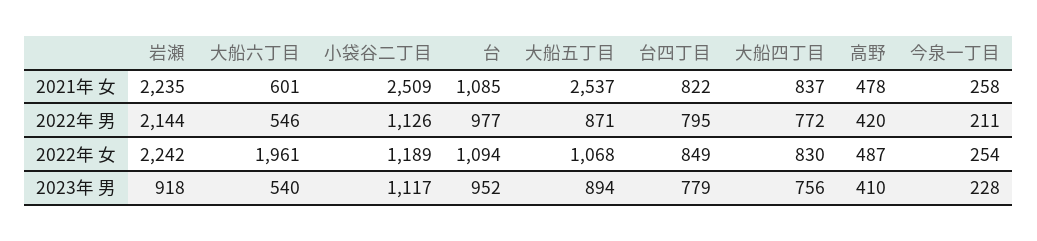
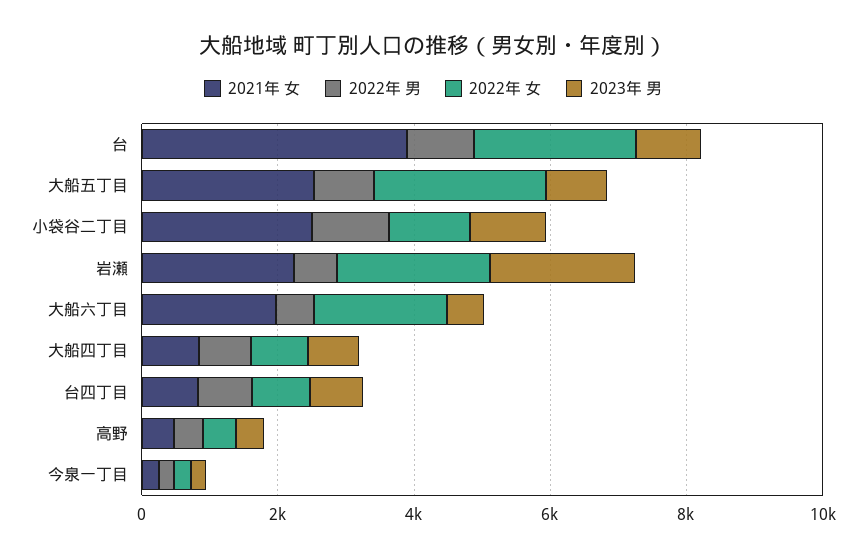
  {
    "2021年 女": {
      "岩瀬": 2235,
-     "大船六丁目": 601,
+     "大船六丁目": 2000,
      "小袋谷二丁目": 2509,
-     "台": 1085,
+     "台": 4000,
      "大船五丁目": 2537,
      "台四丁目": 822,
      "大船四丁目": 837,
      "高野": 478,
      "今泉一丁目": 258
    },
    "2022年 男": {
-     "岩瀬": 2144,
+     "岩瀬": 500,
      "大船六丁目": 546,
      "小袋谷二丁目": 1126,
      "台": 977,
      "大船五丁目": 871,
      "台四丁目": 795,
      "大船四丁目": 772,
      "高野": 420,
      "今泉一丁目": 211
    },
    "2022年 女": {
      "岩瀬": 2242,
      "大船六丁目": 1961,
      "小袋谷二丁目": 1189,
-     "台": 1094,
+     "台": 2500,
-     "大船五丁目": 1068,
+     "大船五丁目": 2500,
      "台四丁目": 849,
      "大船四丁目": 830,
      "高野": 487,
      "今泉一丁目": 254
    },
    "2023年 男": {
-     "岩瀬": 918,
+     "岩瀬": 2000,
      "大船六丁目": 540,
      "小袋谷二丁目": 1117,
      "台": 952,
      "大船五丁目": 894,
      "台四丁目": 779,
      "大船四丁目": 756,
      "高野": 410,
      "今泉一丁目": 228
    }
  }

